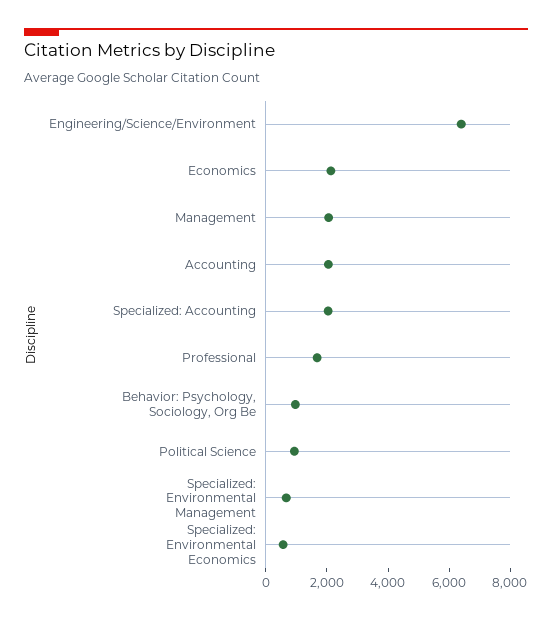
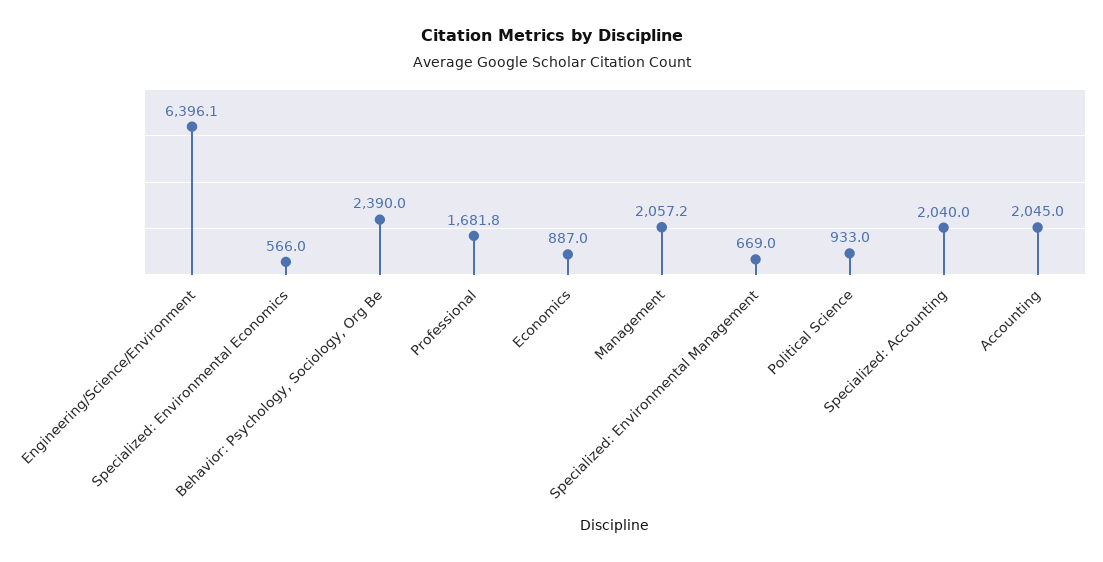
  {
    "Engineering/Science/Environment": 6396.1,
-   "Economics": 2000,
+   "Economics": 887,
    "Management": 2057.2,
    "Accounting": 2045,
    "Specialized: Accounting": 2040,
    "Professional": 1681.8,
-   "Behavior: Psychology, Sociology, Org Be": 1000,
+   "Behavior: Psychology, Sociology, Org Be": 2390,
    "Political Science": 933,
    "Specialized: Environmental Management": 669,
    "Specialized: Environmental Economics": 566
  }

